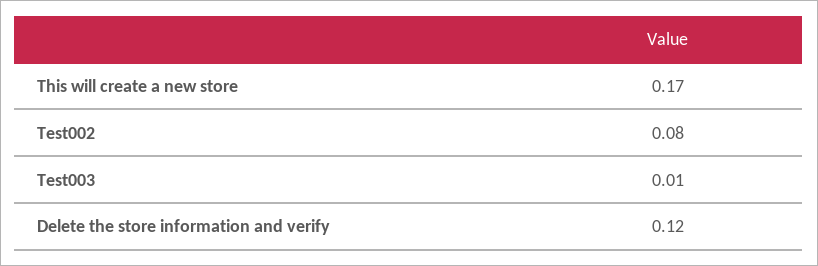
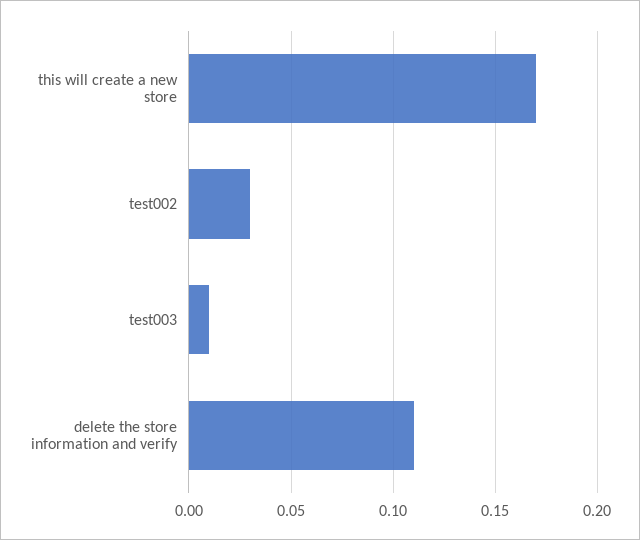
  {
    "This will create a new store": 0.17,
-   "Test002": 0.08,
+   "Test002": 0.03,
    "Test003": 0.01,
-   "Delete the store information and verify": 0.12
+   "Delete the store information and verify": 0.11
  }

